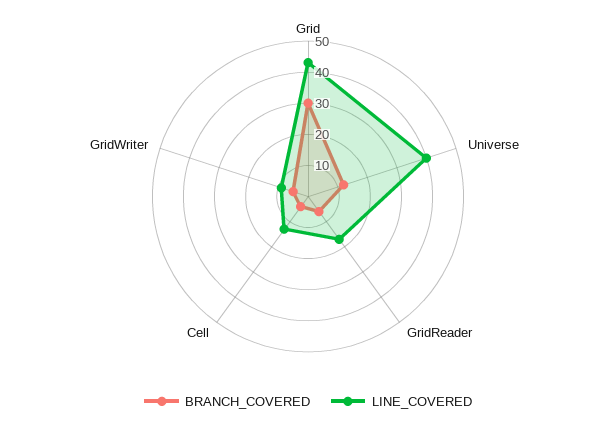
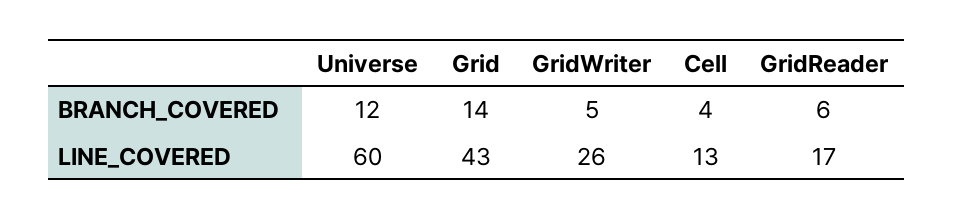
  {
    "BRANCH_COVERED": {
-     "Grid": 30,
+     "Grid": 14,
      "Universe": 12,
      "GridReader": 6,
      "Cell": 4,
      "GridWriter": 5
    },
    "LINE_COVERED": {
      "Grid": 43,
-     "Universe": 40,
+     "Universe": 60,
      "GridReader": 17,
      "Cell": 13,
-     "GridWriter": 10
+     "GridWriter": 26
    }
  }

